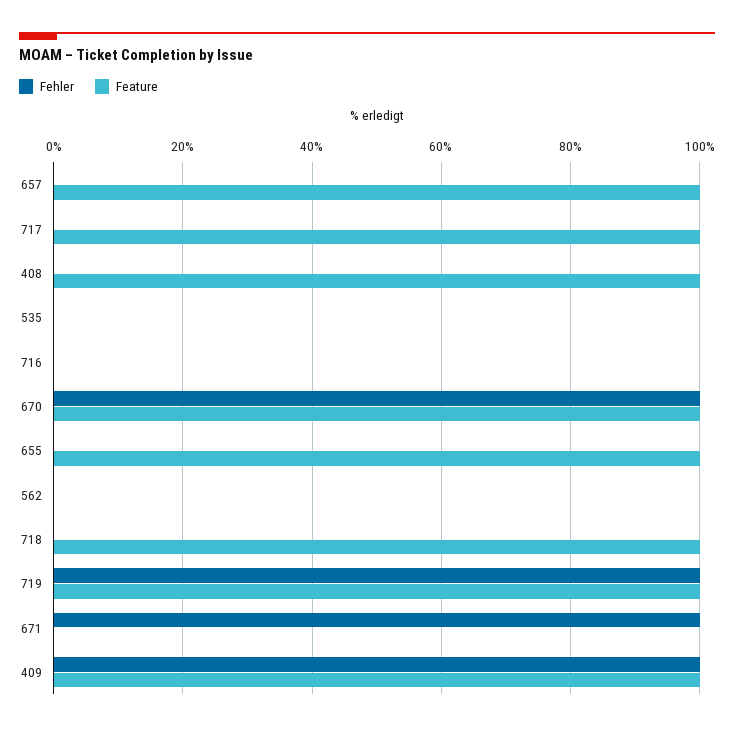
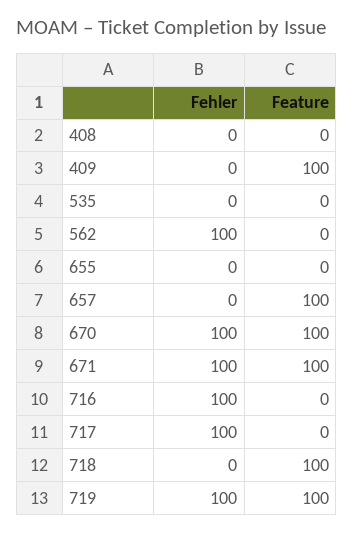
  {
    "Fehler": {
      "657": 0,
-     "717": 0,
+     "717": 100,
      "408": 0,
      "535": 0,
-     "716": 0,
+     "716": 100,
      "670": 100,
      "655": 0,
-     "562": 0,
+     "562": 100,
      "718": 0,
      "719": 100,
      "671": 100,
-     "409": 100
+     "409": 0
    },
    "Feature": {
      "657": 100,
-     "717": 100,
+     "717": 0,
-     "408": 100,
+     "408": 0,
      "535": 0,
      "716": 0,
      "670": 100,
-     "655": 100,
+     "655": 0,
      "562": 0,
      "718": 100,
      "719": 100,
-     "671": 0,
+     "671": 100,
      "409": 100
    }
  }

